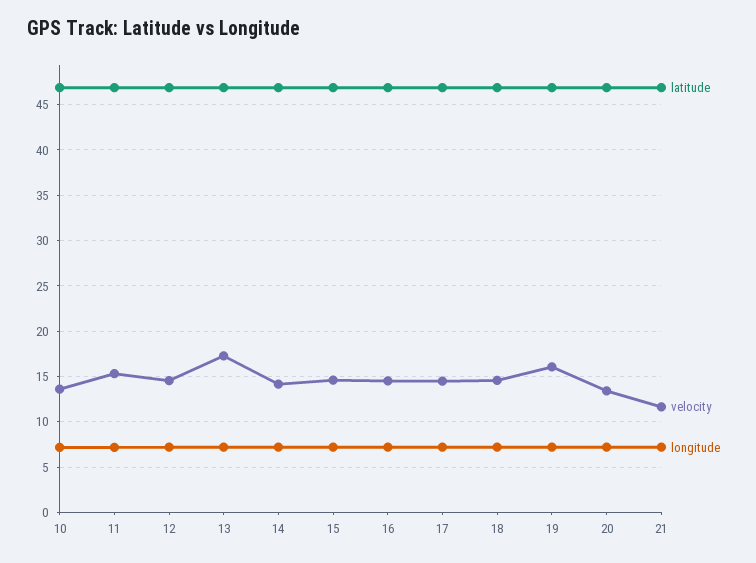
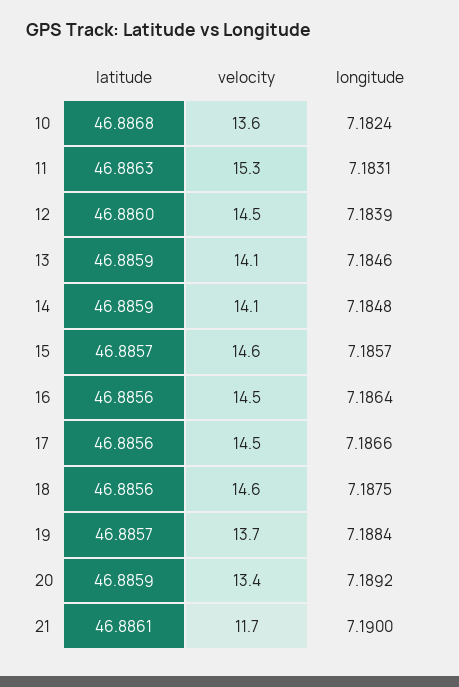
  {
    "latitude": {
      "10": 46.8868,
      "11": 46.8863,
      "12": 46.886,
      "13": 46.8859,
      "14": 46.8859,
      "15": 46.8857,
      "16": 46.8856,
      "17": 46.8856,
      "18": 46.8856,
      "19": 46.8857,
      "20": 46.8859,
      "21": 46.8861
    },
    "velocity": {
      "10": 13.6,
      "11": 15.3,
      "12": 14.5,
-     "13": 17,
+     "13": 14.1,
      "14": 14.1,
      "15": 14.6,
      "16": 14.5,
      "17": 14.5,
      "18": 14.6,
-     "19": 16,
+     "19": 13.7,
      "20": 13.4,
      "21": 11.7
    },
    "longitude": {
      "10": 7.1824,
      "11": 7.1831,
      "12": 7.1839,
      "13": 7.1846,
      "14": 7.1848,
      "15": 7.1857,
      "16": 7.1864,
      "17": 7.1866,
      "18": 7.1875,
      "19": 7.1884,
      "20": 7.1892,
      "21": 7.19
    }
  }

